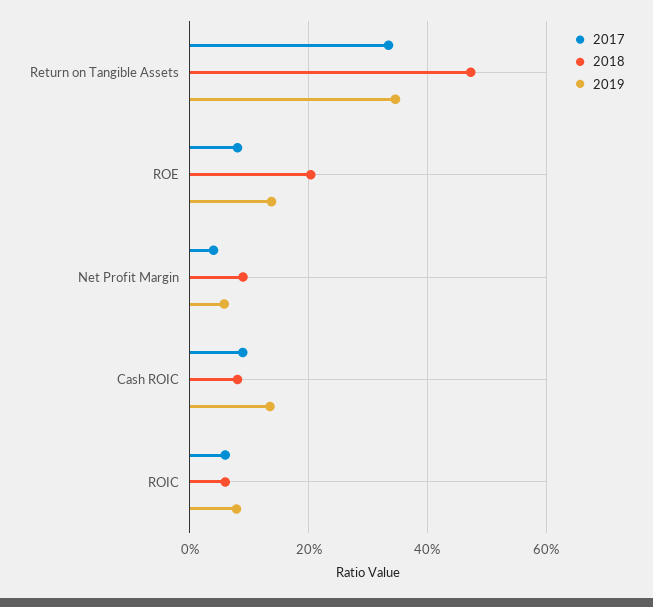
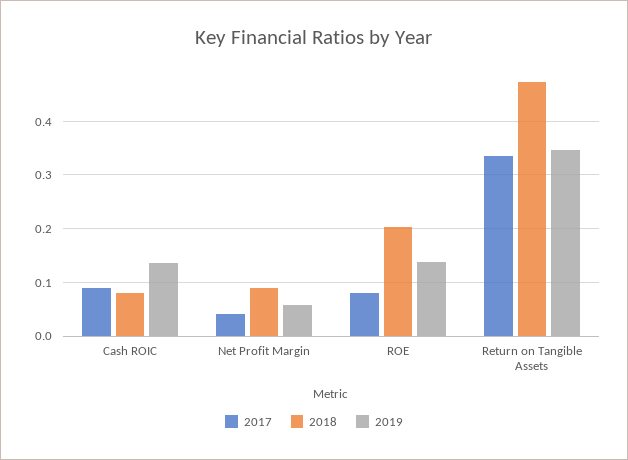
  {
    "2017": {
      "Return on Tangible Assets": 0.34,
      "ROE": 0.08,
      "Net Profit Margin": 0.04,
-     "Cash ROIC": 0.08,
+     "Cash ROIC": 0.08
-     "ROIC": 0.06
    },
    "2018": {
      "Return on Tangible Assets": 0.48,
      "ROE": 0.2,
      "Net Profit Margin": 0.08,
-     "Cash ROIC": 0.08,
+     "Cash ROIC": 0.08
-     "ROIC": 0.06
    },
    "2019": {
      "Return on Tangible Assets": 0.34,
      "ROE": 0.14,
      "Net Profit Margin": 0.06,
-     "Cash ROIC": 0.14,
+     "Cash ROIC": 0.14
-     "ROIC": 0.08
    }
  }

